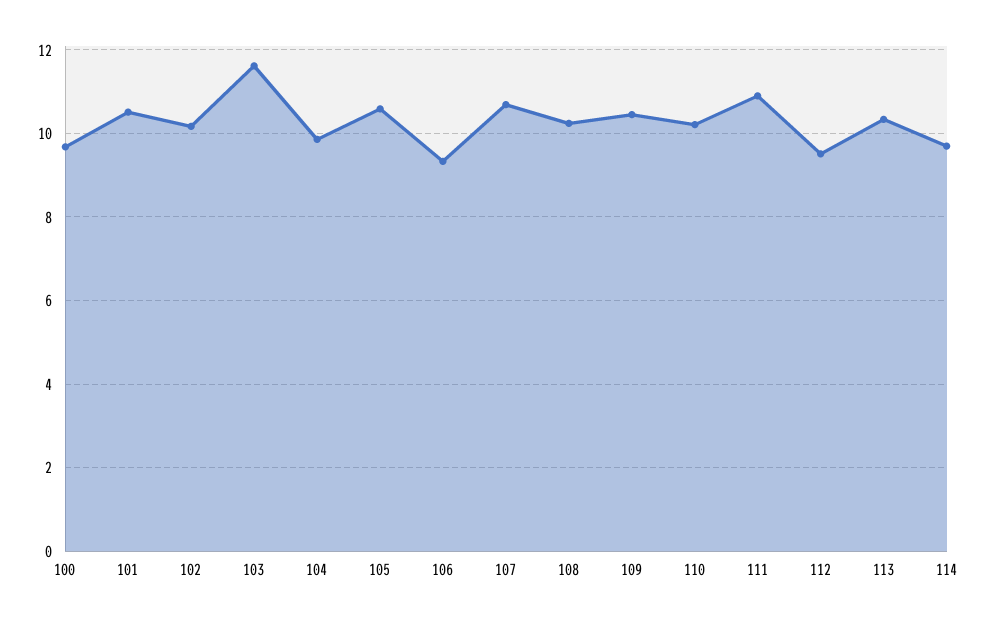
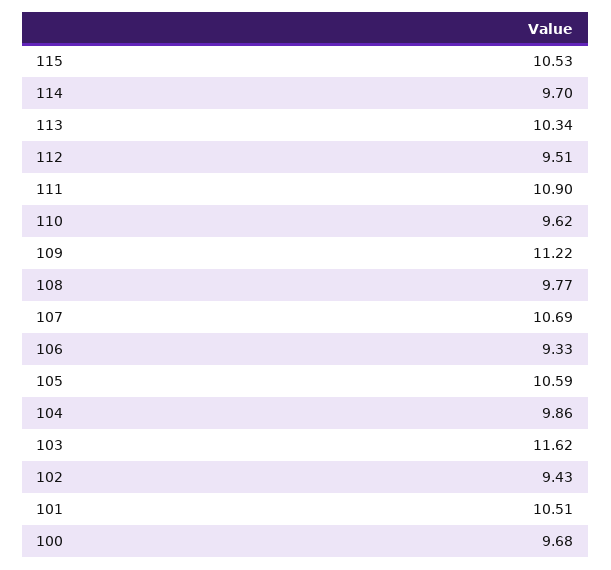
  {
    "100": 9.68,
    "101": 10.51,
-   "102": 10.2,
+   "102": 9.43,
    "103": 11.62,
    "104": 9.86,
    "105": 10.59,
    "106": 9.33,
    "107": 10.69,
-   "108": 10.2,
+   "108": 9.77,
-   "109": 10.4,
+   "109": 11.22,
-   "110": 10.2,
+   "110": 9.62,
    "111": 10.9,
    "112": 9.51,
    "113": 10.34,
-   "114": 9.7
+   "114": 9.7,
+   "115": 10.53
  }

